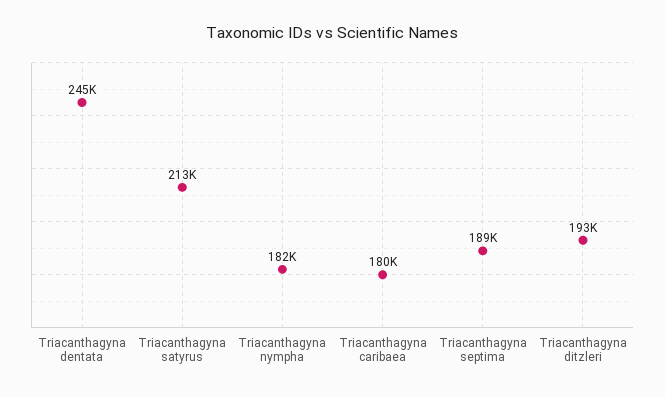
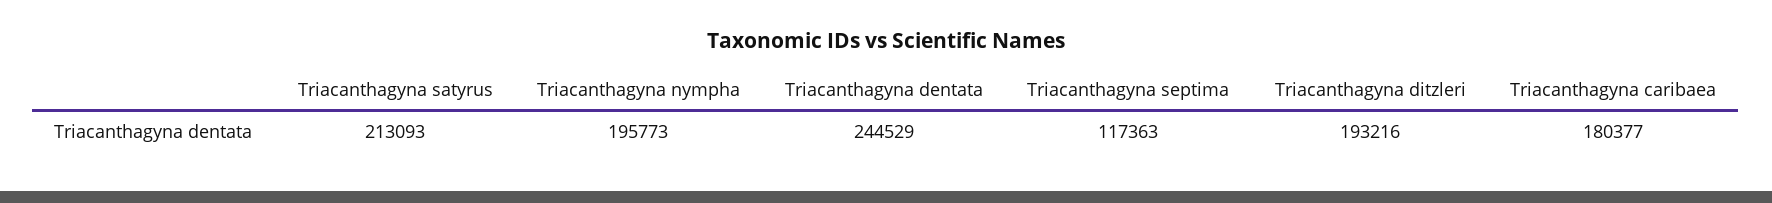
  {
    "Triacanthagyna dentata": 244529,
    "Triacanthagyna satyrus": 213093,
-   "Triacanthagyna nympha": 182000,
+   "Triacanthagyna nympha": 195773,
    "Triacanthagyna caribaea": 180377,
-   "Triacanthagyna septima": 189000,
+   "Triacanthagyna septima": 117363,
    "Triacanthagyna ditzleri": 193216
  }

